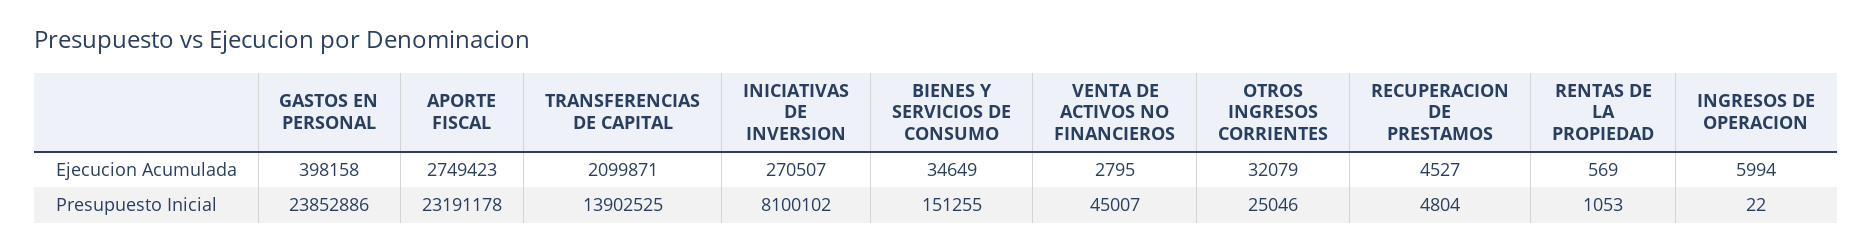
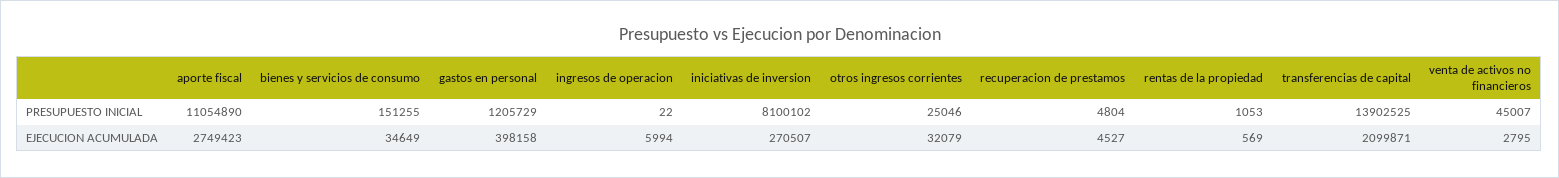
  {
    "GASTOS EN PERSONAL": {
      "Ejecucion Acumulada": 398158,
-     "Presupuesto Inicial": 23852886
+     "Presupuesto Inicial": 1205729
    },
    "APORTE FISCAL": {
      "Ejecucion Acumulada": 2749423,
-     "Presupuesto Inicial": 23191178
+     "Presupuesto Inicial": 11054890
    },
    "TRANSFERENCIAS DE CAPITAL": {
      "Ejecucion Acumulada": 2099871,
      "Presupuesto Inicial": 13902525
    },
    "INICIATIVAS DE INVERSION": {
      "Ejecucion Acumulada": 270507,
      "Presupuesto Inicial": 8100102
    },
    "BIENES Y SERVICIOS DE CONSUMO": {
      "Ejecucion Acumulada": 34649,
      "Presupuesto Inicial": 151255
    },
    "VENTA DE ACTIVOS NO FINANCIEROS": {
      "Ejecucion Acumulada": 2795,
      "Presupuesto Inicial": 45007
    },
    "OTROS INGRESOS CORRIENTES": {
      "Ejecucion Acumulada": 32079,
      "Presupuesto Inicial": 25046
    },
    "RECUPERACION DE PRESTAMOS": {
      "Ejecucion Acumulada": 4527,
      "Presupuesto Inicial": 4804
    },
    "RENTAS DE LA PROPIEDAD": {
      "Ejecucion Acumulada": 569,
      "Presupuesto Inicial": 1053
    },
    "INGRESOS DE OPERACION": {
      "Ejecucion Acumulada": 5994,
      "Presupuesto Inicial": 22
    }
  }

